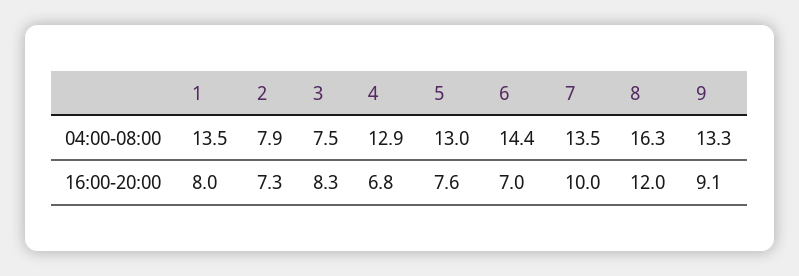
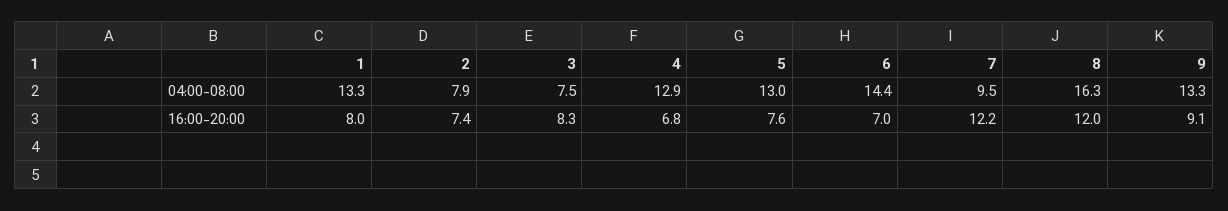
  {
    "1": {
-     "04:00-08:00": 13.5,
+     "04:00-08:00": 13.3,
      "16:00-20:00": 8
    },
    "2": {
      "04:00-08:00": 7.9,
-     "16:00-20:00": 7.3
+     "16:00-20:00": 7.4
    },
    "3": {
      "04:00-08:00": 7.5,
      "16:00-20:00": 8.3
    },
    "4": {
      "04:00-08:00": 12.9,
      "16:00-20:00": 6.8
    },
    "5": {
      "04:00-08:00": 13,
      "16:00-20:00": 7.6
    },
    "6": {
      "04:00-08:00": 14.4,
      "16:00-20:00": 7
    },
    "7": {
-     "04:00-08:00": 13.5,
+     "04:00-08:00": 9.5,
-     "16:00-20:00": 10
+     "16:00-20:00": 12.2
    },
    "8": {
      "04:00-08:00": 16.3,
      "16:00-20:00": 12
    },
    "9": {
      "04:00-08:00": 13.3,
      "16:00-20:00": 9.1
    }
  }

